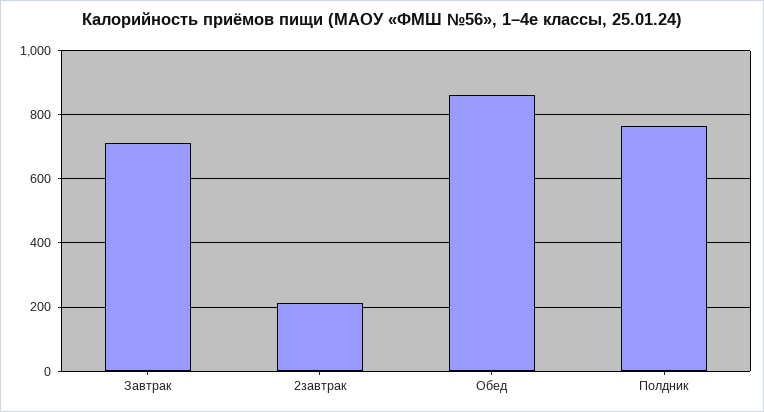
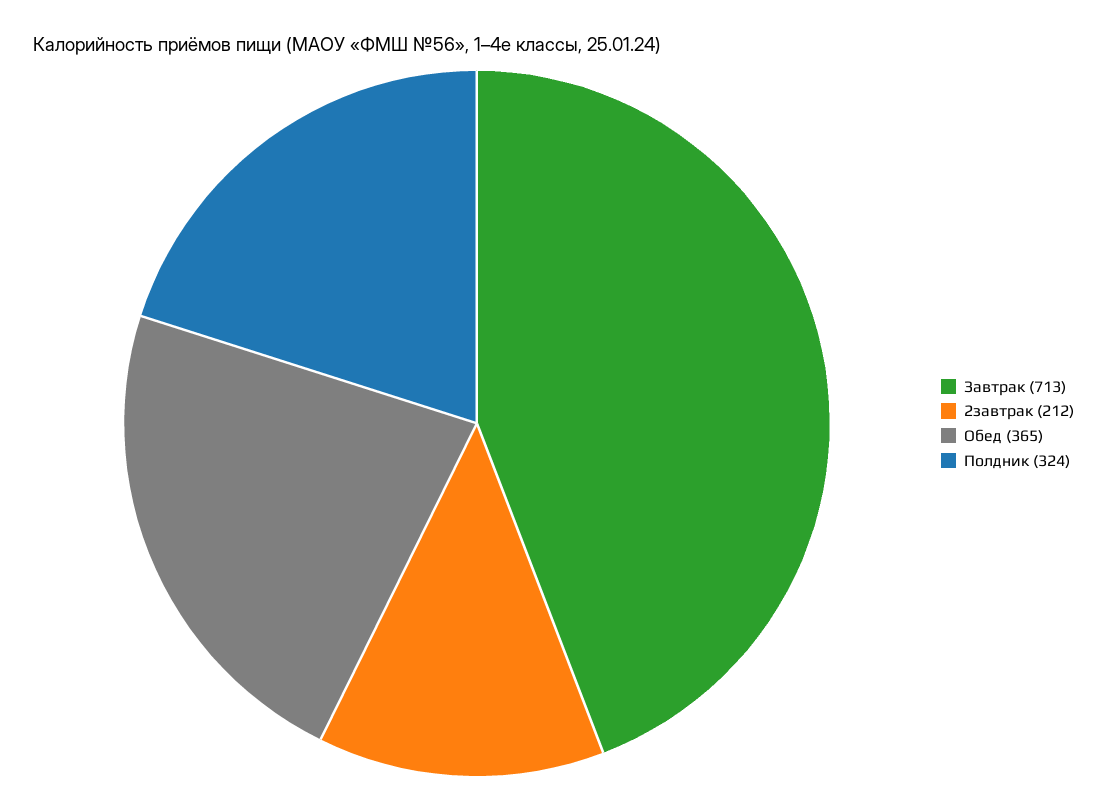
  {
    "Завтрак": 713,
    "2завтрак": 212,
-   "Обед": 860,
+   "Обед": 365,
-   "Полдник": 760
+   "Полдник": 324
  }

